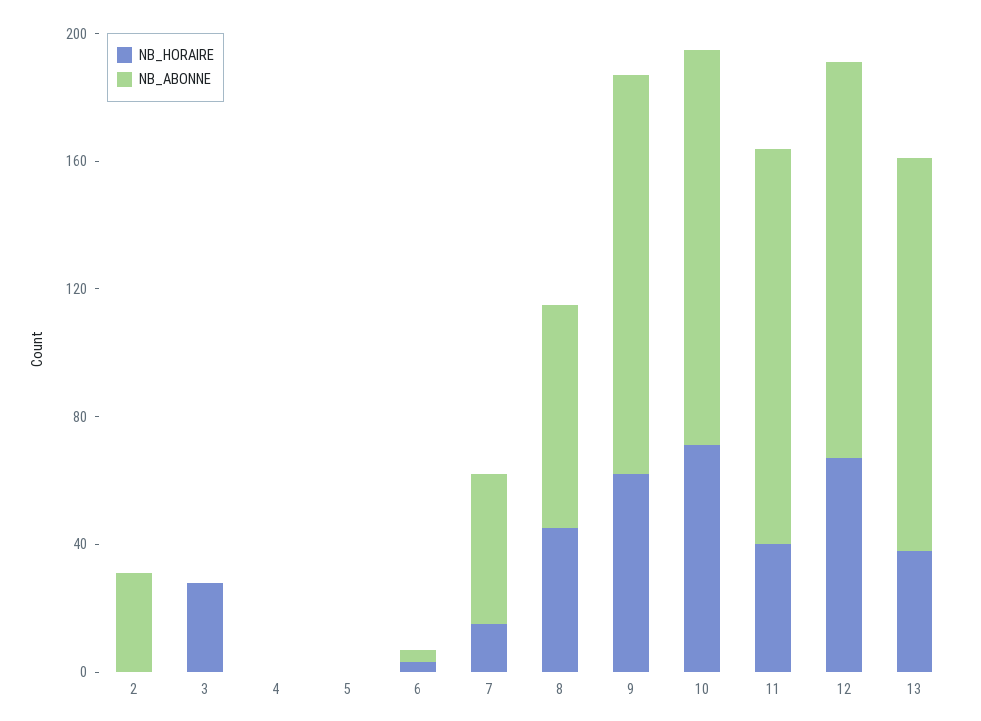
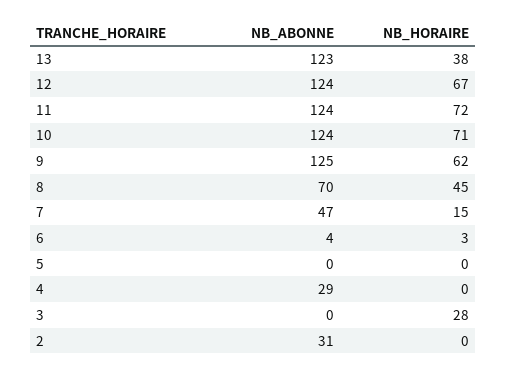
  {
    "NB_HORAIRE": {
      "2": 0,
      "3": 28,
      "4": 0,
      "5": 0,
      "6": 3,
      "7": 15,
      "8": 45,
      "9": 62,
      "10": 71,
-     "11": 40,
+     "11": 72,
      "12": 67,
      "13": 38
    },
    "NB_ABONNE": {
      "2": 31,
      "3": 0,
-     "4": 0,
+     "4": 29,
      "5": 0,
      "6": 4,
      "7": 47,
      "8": 70,
      "9": 125,
      "10": 124,
      "11": 124,
      "12": 124,
      "13": 123
    }
  }

